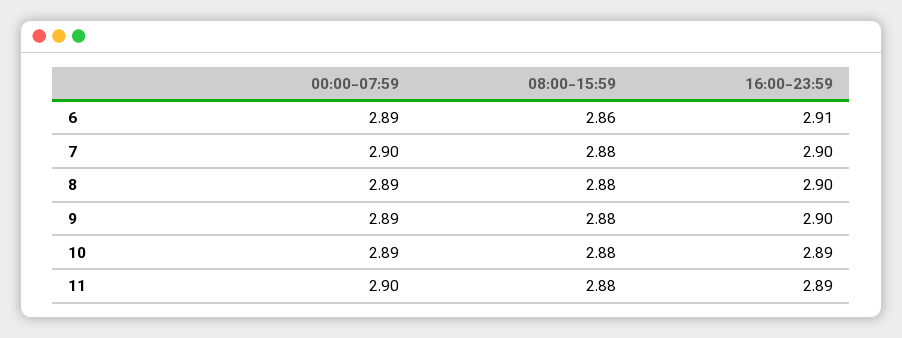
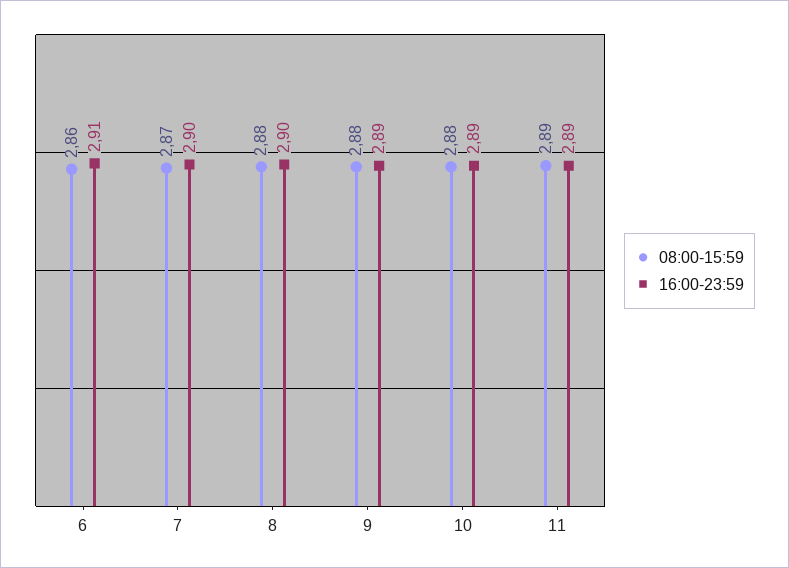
  {
-   "00:00-07:59": {
-     "6": 2.89,
-     "7": 2.9,
-     "8": 2.89,
-     "9": 2.89,
-     "10": 2.89,
-     "11": 2.9
-   },
    "08:00-15:59": {
      "6": 2.86,
-     "7": 2.88,
+     "7": 2.87,
      "8": 2.88,
      "9": 2.88,
      "10": 2.88,
-     "11": 2.88
+     "11": 2.89
    },
    "16:00-23:59": {
      "6": 2.91,
      "7": 2.9,
      "8": 2.9,
-     "9": 2.9,
+     "9": 2.89,
      "10": 2.89,
      "11": 2.89
    }
  }

